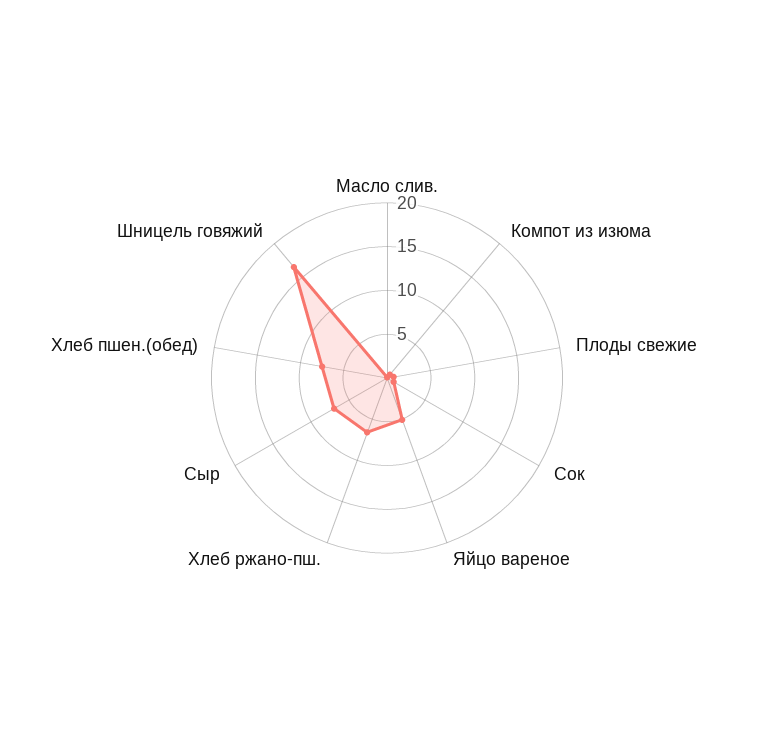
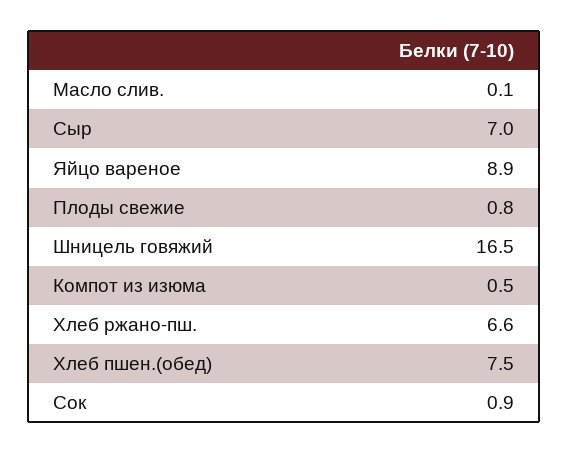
  {
    "Масло слив.": 0.1,
    "Компот из изюма": 0.5,
    "Плоды свежие": 0.8,
    "Сок": 0.9,
-   "Яйцо вареное": 5,
+   "Яйцо вареное": 8.9,
    "Хлеб ржано-пш.": 6.6,
    "Сыр": 7,
    "Хлеб пшен.(обед)": 7.5,
    "Шницель говяжий": 16.5
  }

